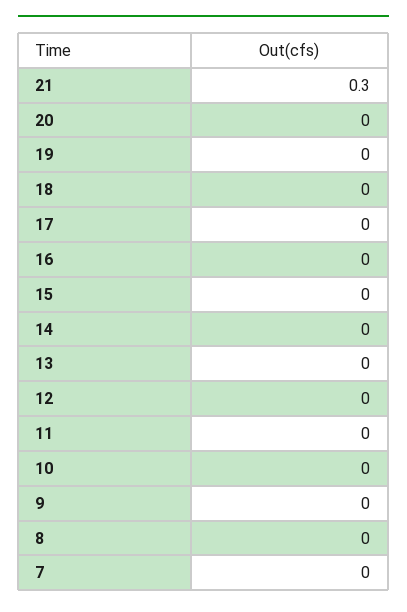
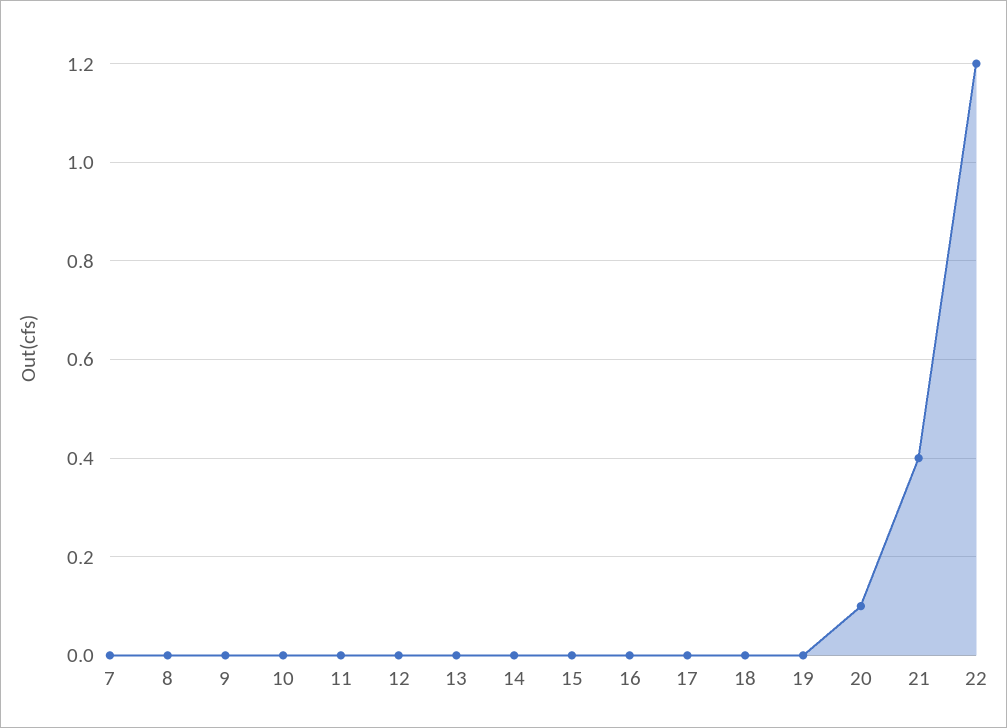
  {
-   "21": 0.3,
+   "21": 0.4,
-   "20": 0,
+   "20": 0.1,
    "19": 0,
    "18": 0,
    "17": 0,
    "16": 0,
    "15": 0,
    "14": 0,
    "13": 0,
    "12": 0,
    "11": 0,
    "10": 0,
    "9": 0,
    "8": 0,
-   "7": 0
+   "7": 0,
+   "22": 1.2
  }

